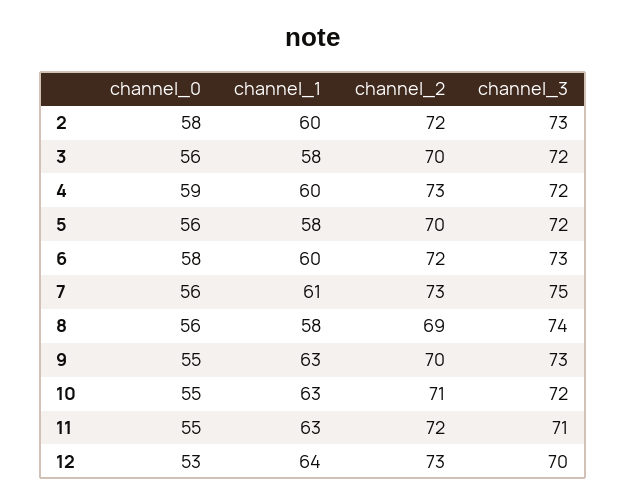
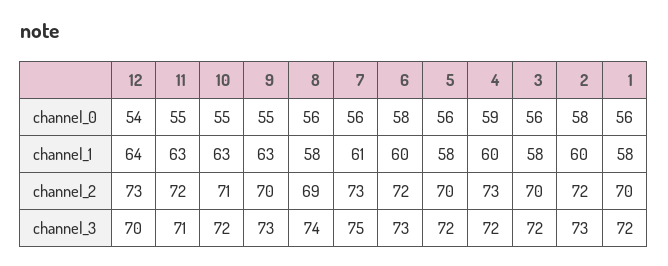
  {
    "channel_0": {
      "2": 58,
      "3": 56,
      "4": 59,
      "5": 56,
      "6": 58,
      "7": 56,
      "8": 56,
      "9": 55,
      "10": 55,
      "11": 55,
-     "12": 53
+     "12": 54,
+     "1": 56
    },
    "channel_1": {
      "2": 60,
      "3": 58,
      "4": 60,
      "5": 58,
      "6": 60,
      "7": 61,
      "8": 58,
      "9": 63,
      "10": 63,
      "11": 63,
-     "12": 64
+     "12": 64,
+     "1": 58
    },
    "channel_2": {
      "2": 72,
      "3": 70,
      "4": 73,
      "5": 70,
      "6": 72,
      "7": 73,
      "8": 69,
      "9": 70,
      "10": 71,
      "11": 72,
-     "12": 73
+     "12": 73,
+     "1": 70
    },
    "channel_3": {
      "2": 73,
      "3": 72,
      "4": 72,
      "5": 72,
      "6": 73,
      "7": 75,
      "8": 74,
      "9": 73,
      "10": 72,
      "11": 71,
-     "12": 70
+     "12": 70,
+     "1": 72
    }
  }

